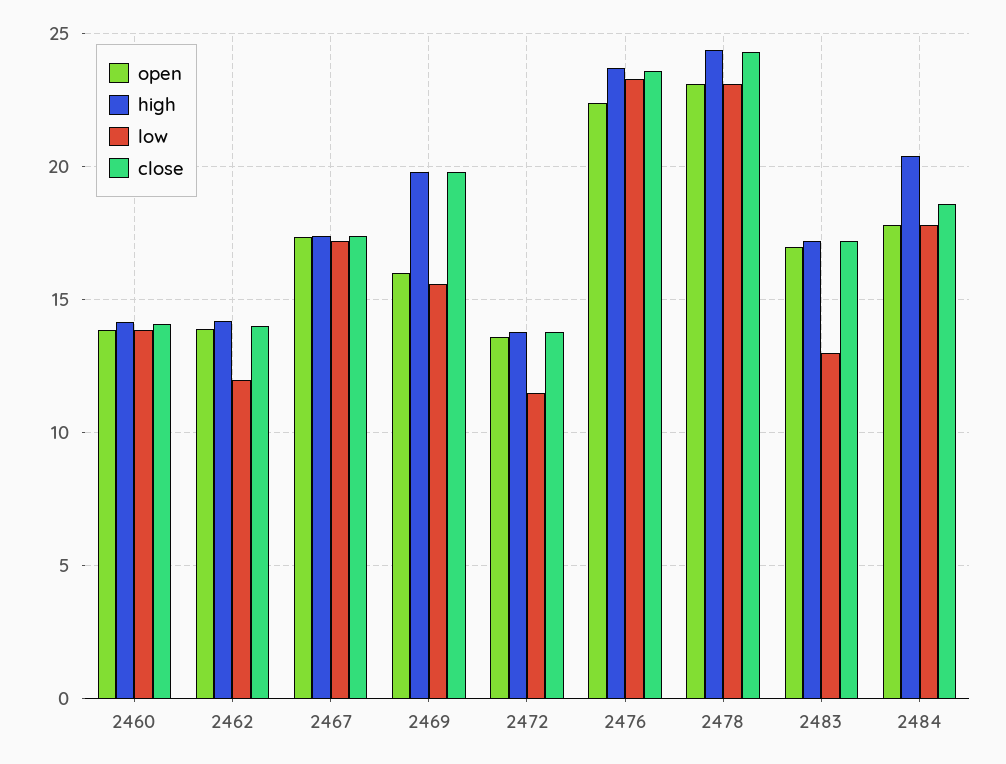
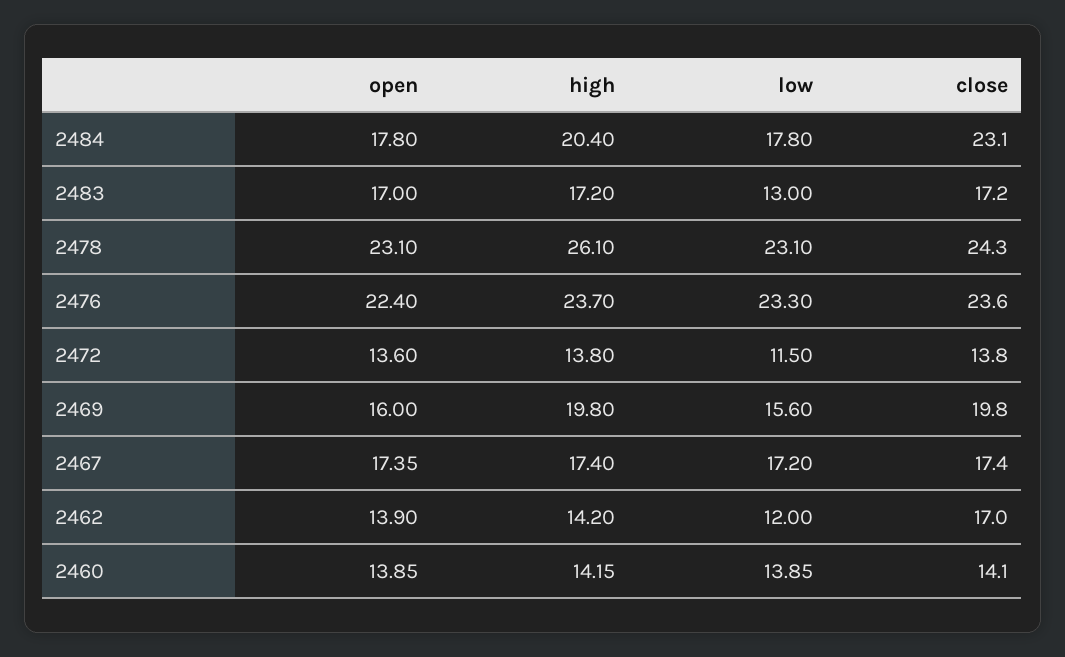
  {
    "open": {
      "2460": 13.85,
      "2462": 13.9,
      "2467": 17.35,
      "2469": 16,
      "2472": 13.6,
      "2476": 22.4,
      "2478": 23.1,
      "2483": 17,
      "2484": 17.8
    },
    "high": {
      "2460": 14.15,
      "2462": 14.2,
      "2467": 17.4,
      "2469": 19.8,
      "2472": 13.8,
      "2476": 23.7,
-     "2478": 24.5,
+     "2478": 26.1,
      "2483": 17.2,
      "2484": 20.4
    },
    "low": {
      "2460": 13.85,
      "2462": 12,
      "2467": 17.2,
      "2469": 15.6,
      "2472": 11.5,
      "2476": 23.3,
      "2478": 23.1,
      "2483": 13,
      "2484": 17.8
    },
    "close": {
      "2460": 14.1,
-     "2462": 14,
+     "2462": 17,
      "2467": 17.4,
      "2469": 19.8,
      "2472": 13.8,
      "2476": 23.6,
      "2478": 24.3,
      "2483": 17.2,
-     "2484": 18.5
+     "2484": 23.1
    }
  }

